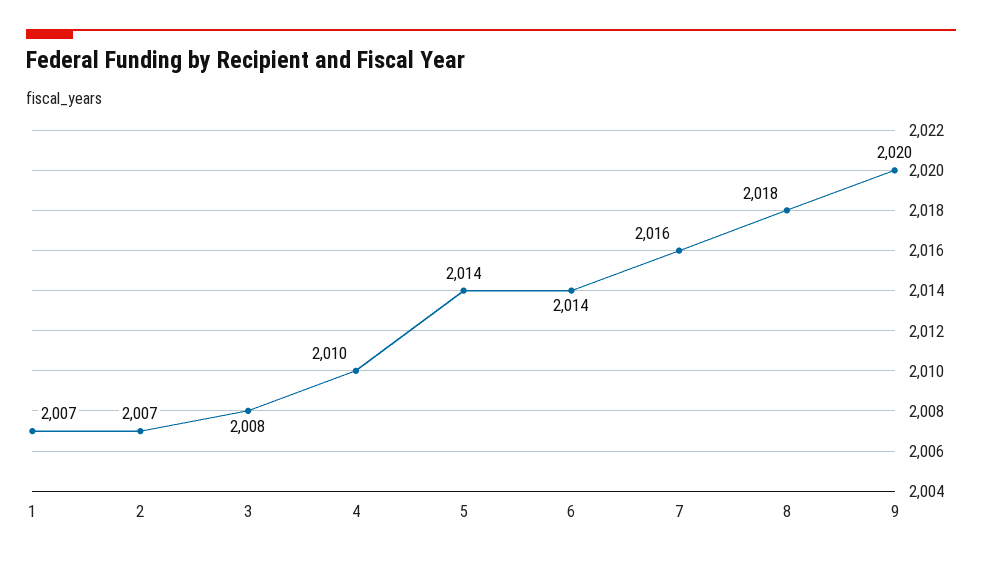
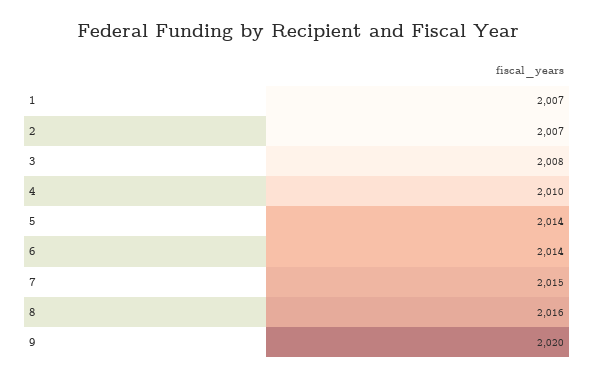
  {
    "1": 2007,
    "2": 2007,
    "3": 2008,
    "4": 2010,
    "5": 2014,
    "6": 2014,
-   "7": 2016,
+   "7": 2015,
-   "8": 2018,
+   "8": 2016,
    "9": 2020
  }

